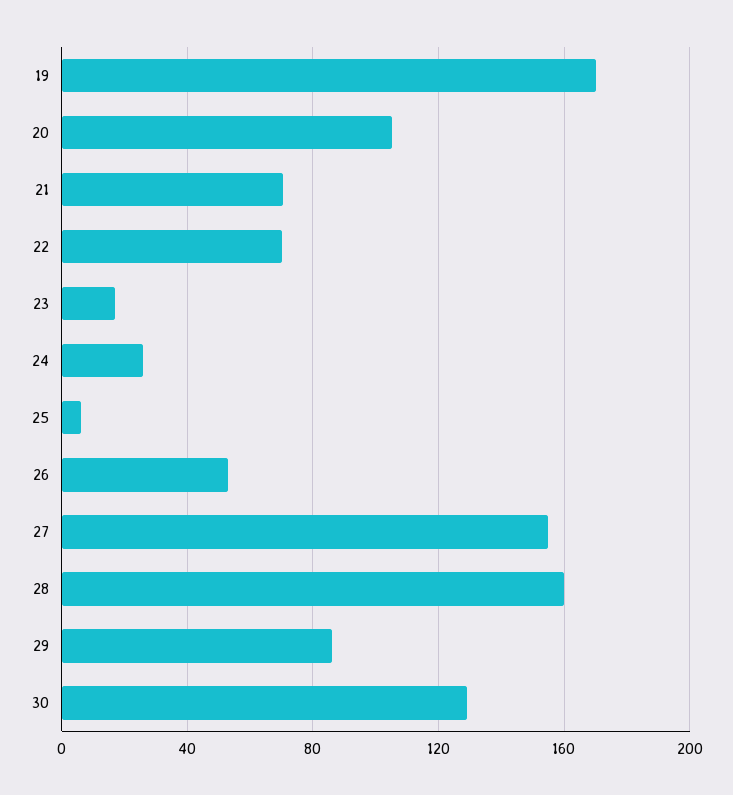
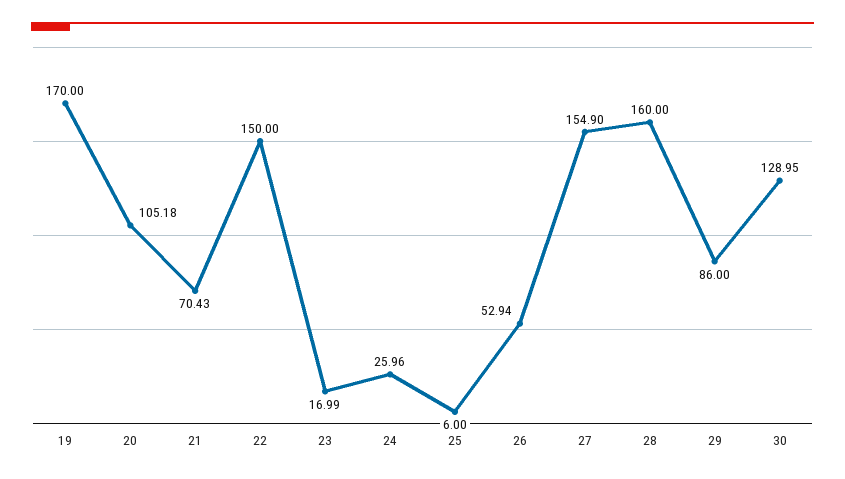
  {
    "19": 170,
    "20": 105.18,
    "21": 70.43,
-   "22": 70,
+   "22": 150,
    "23": 16.99,
    "24": 25.96,
    "25": 6,
    "26": 52.94,
    "27": 154.9,
    "28": 160,
    "29": 86,
    "30": 128.95
  }

